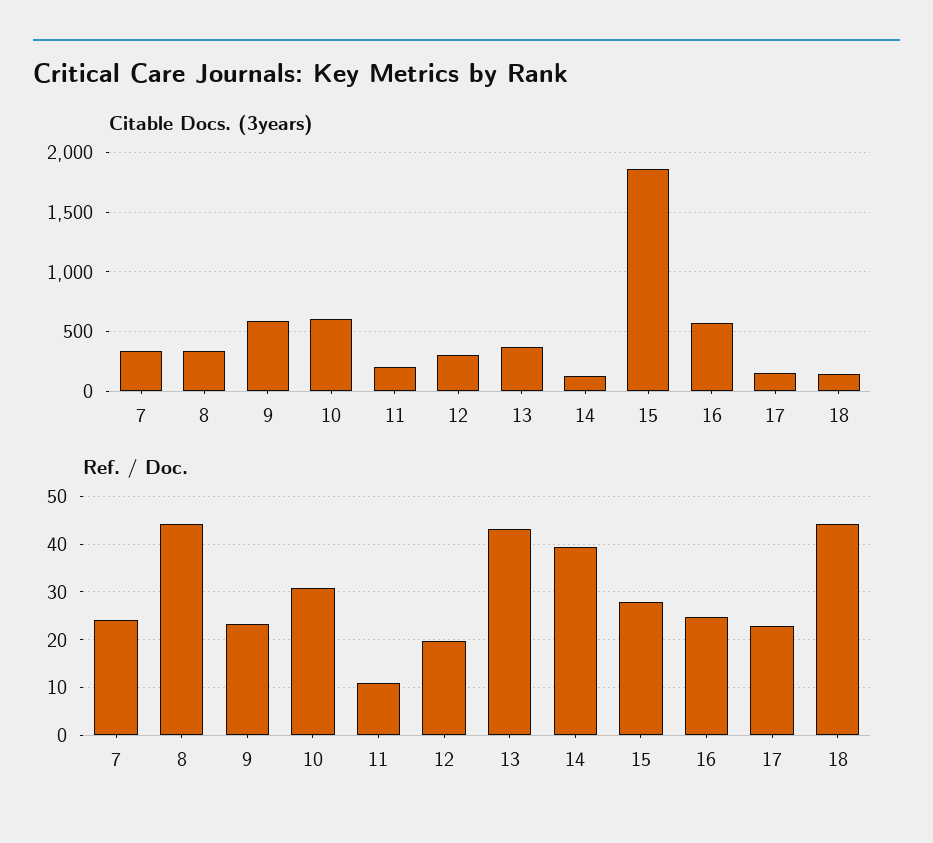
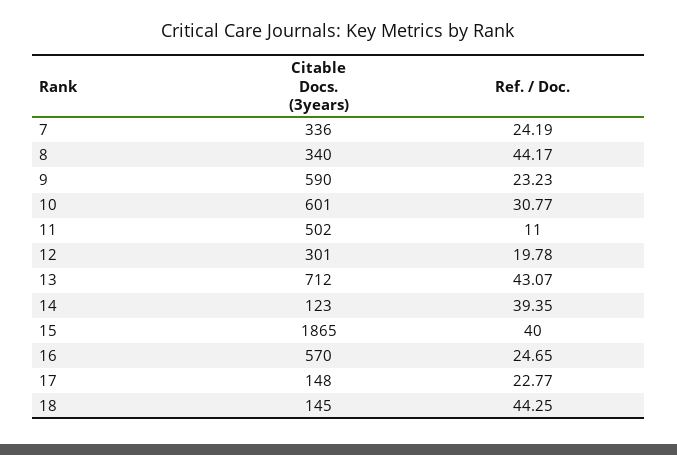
  {
    "Citable Docs. (3years)": {
      "7": 336,
      "8": 340,
      "9": 590,
      "10": 601,
-     "11": 200,
+     "11": 502,
      "12": 301,
-     "13": 400,
+     "13": 712,
      "14": 123,
      "15": 1865,
      "16": 570,
      "17": 148,
      "18": 145
    },
    "Ref. / Doc.": {
      "7": 24.19,
      "8": 44.17,
      "9": 23.23,
      "10": 30.77,
      "11": 11,
      "12": 19.78,
      "13": 43.07,
      "14": 39.35,
-     "15": 28,
+     "15": 40,
      "16": 24.65,
      "17": 22.77,
      "18": 44.25
    }
  }

